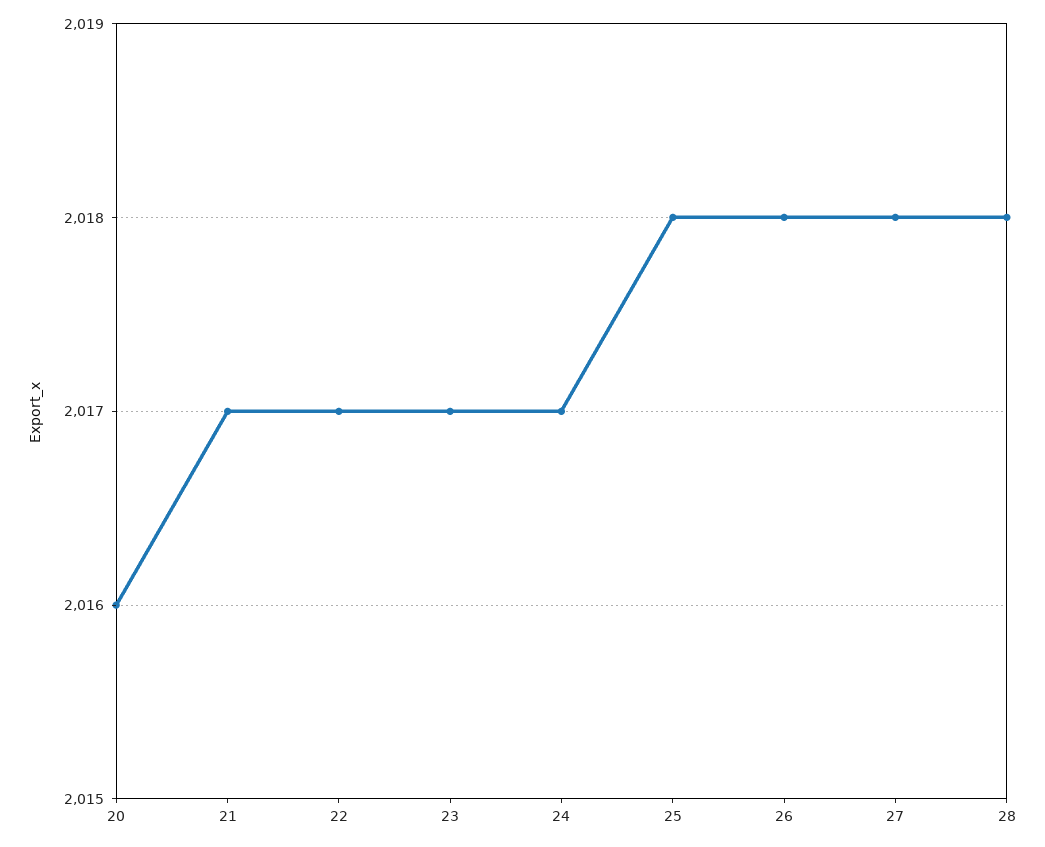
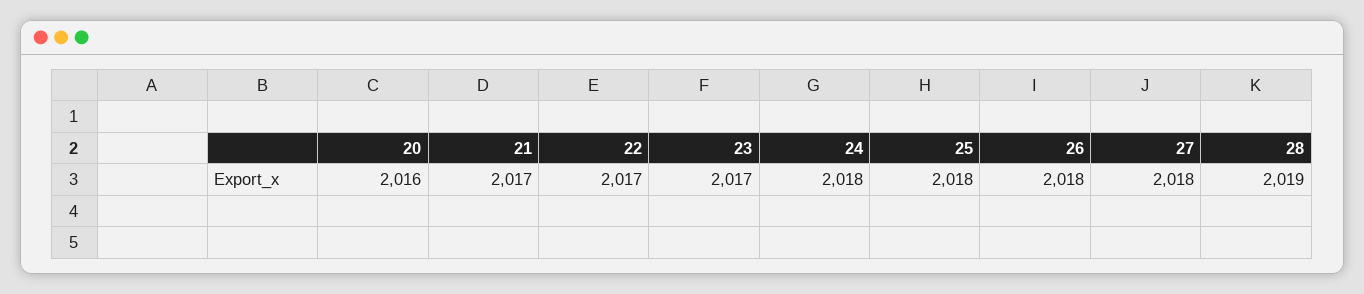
  {
    "20": 2016,
    "21": 2017,
    "22": 2017,
    "23": 2017,
-   "24": 2017,
+   "24": 2018,
    "25": 2018,
    "26": 2018,
    "27": 2018,
-   "28": 2018
+   "28": 2019
  }

